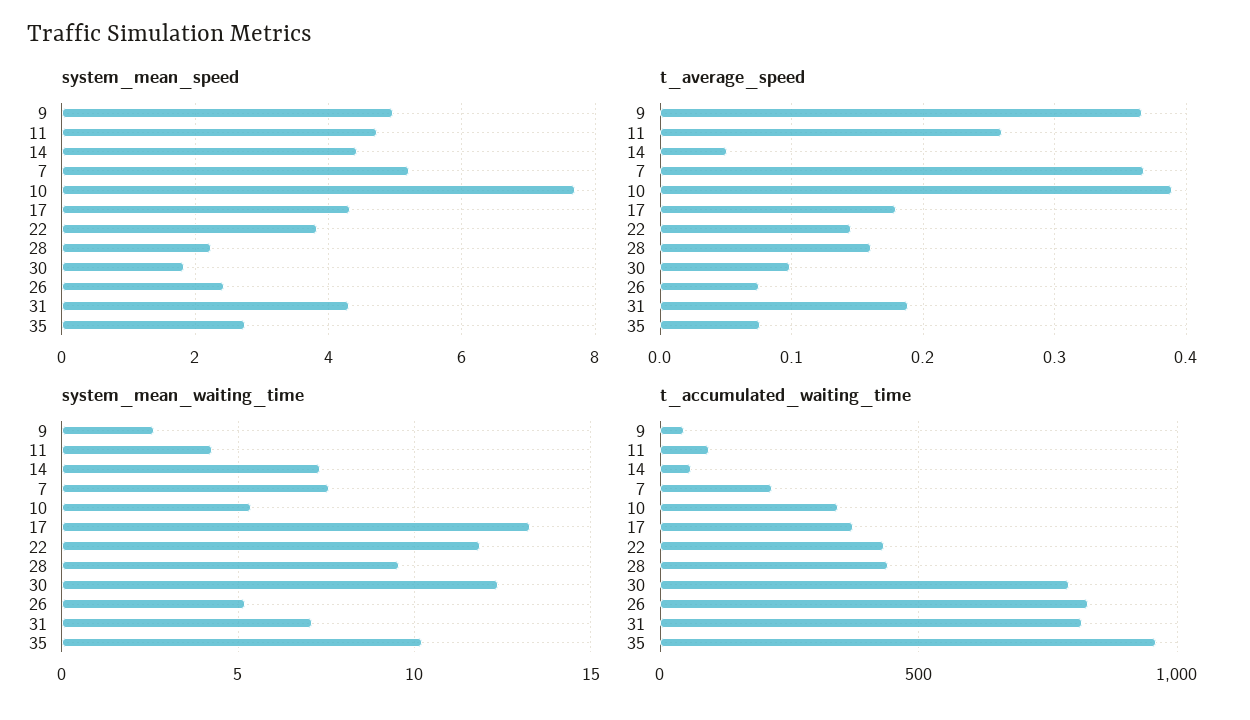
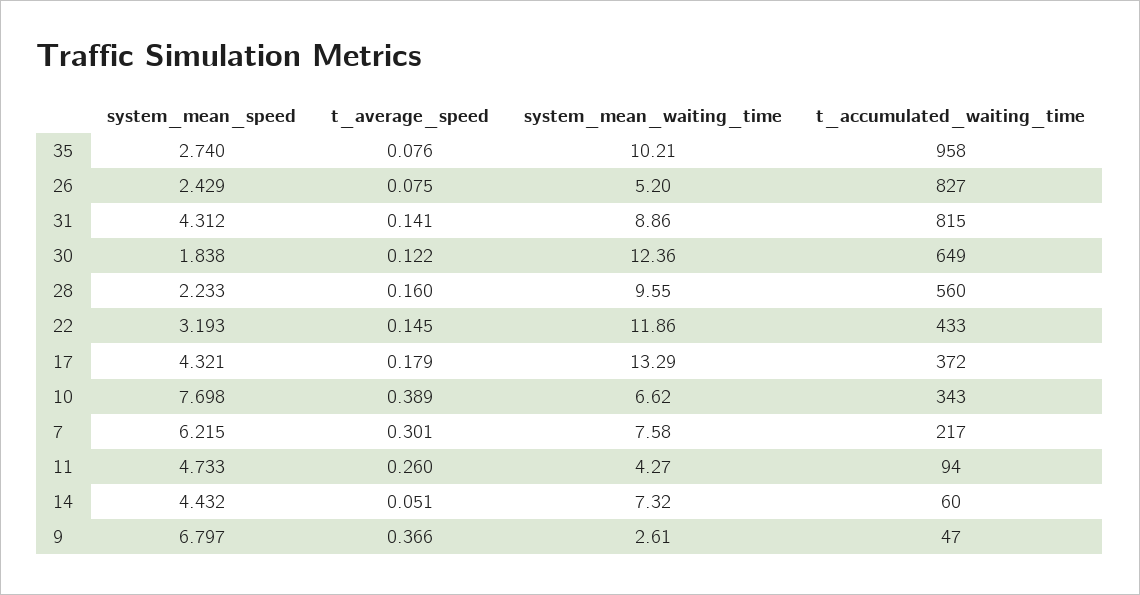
  {
    "system_mean_speed": {
-     "9": 5,
+     "9": 6.797,
      "11": 4.733,
      "14": 4.432,
-     "7": 5.2,
+     "7": 6.215,
      "10": 7.698,
      "17": 4.321,
-     "22": 3.8,
+     "22": 3.193,
      "28": 2.233,
      "30": 1.838,
      "26": 2.429,
      "31": 4.312,
      "35": 2.74
    },
    "t_average_speed": {
      "9": 0.366,
      "11": 0.26,
      "14": 0.051,
-     "7": 0.37,
+     "7": 0.301,
      "10": 0.389,
      "17": 0.179,
      "22": 0.145,
      "28": 0.16,
-     "30": 0.1,
+     "30": 0.122,
      "26": 0.075,
-     "31": 0.19,
+     "31": 0.141,
      "35": 0.076
    },
    "system_mean_waiting_time": {
      "9": 2.61,
      "11": 4.27,
      "14": 7.32,
      "7": 7.58,
-     "10": 5.5,
+     "10": 6.62,
      "17": 13.29,
      "22": 11.86,
      "28": 9.55,
      "30": 12.36,
      "26": 5.2,
-     "31": 7,
+     "31": 8.86,
      "35": 10.21
    },
    "t_accumulated_waiting_time": {
      "9": 47,
      "11": 94,
      "14": 60,
      "7": 217,
      "10": 343,
      "17": 372,
      "22": 433,
-     "28": 450,
+     "28": 560,
-     "30": 800,
+     "30": 649,
      "26": 827,
      "31": 815,
      "35": 958
    }
  }

